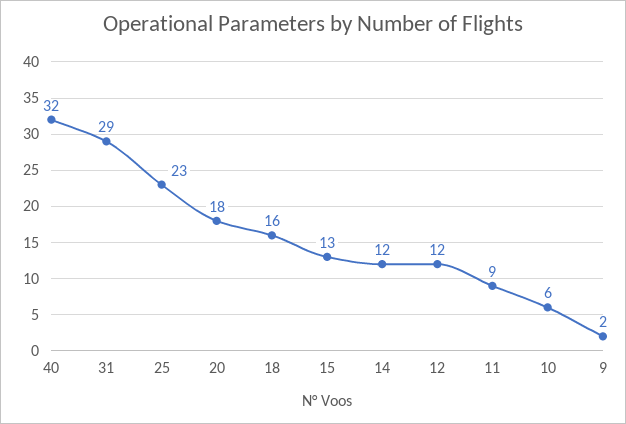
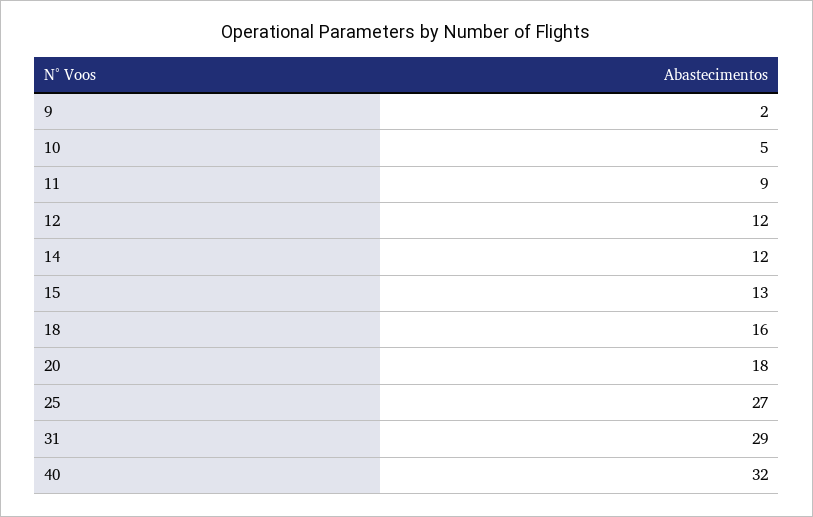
  {
    "40": 32,
    "31": 29,
-   "25": 23,
+   "25": 27,
    "20": 18,
    "18": 16,
    "15": 13,
    "14": 12,
    "12": 12,
    "11": 9,
-   "10": 6,
+   "10": 5,
    "9": 2
  }

